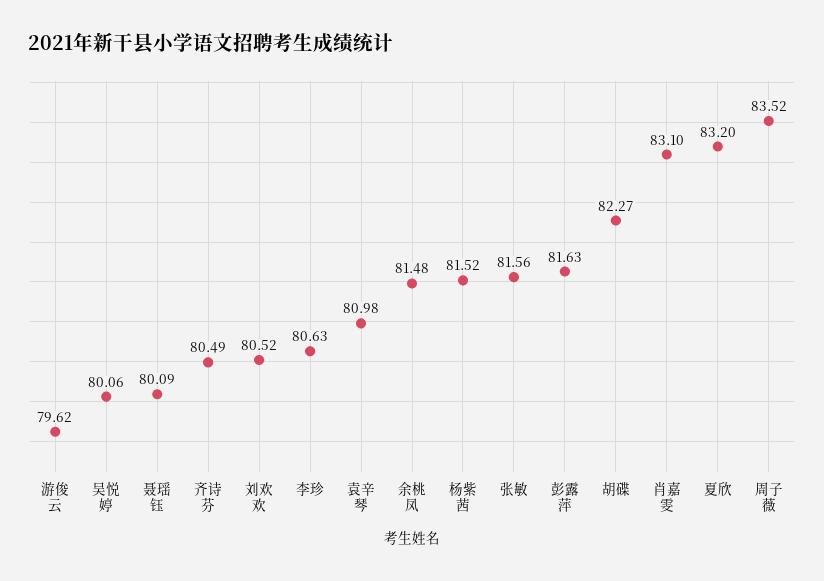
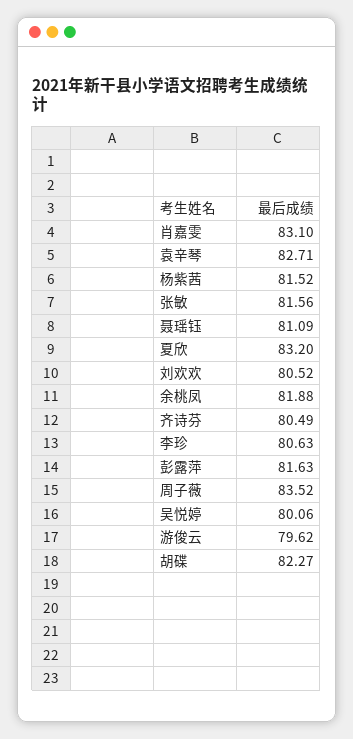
  {
    "游俊云": 79.62,
    "吴悦婷": 80.06,
-   "聂瑶钰": 80.09,
+   "聂瑶钰": 81.09,
    "齐诗芬": 80.49,
    "刘欢欢": 80.52,
    "李珍": 80.63,
-   "袁辛琴": 80.98,
+   "袁辛琴": 82.71,
-   "余桃凤": 81.48,
+   "余桃凤": 81.88,
    "杨紫茜": 81.52,
    "张敏": 81.56,
    "彭露萍": 81.63,
    "胡碟": 82.27,
    "肖嘉雯": 83.1,
    "夏欣": 83.2,
    "周子薇": 83.52
  }

